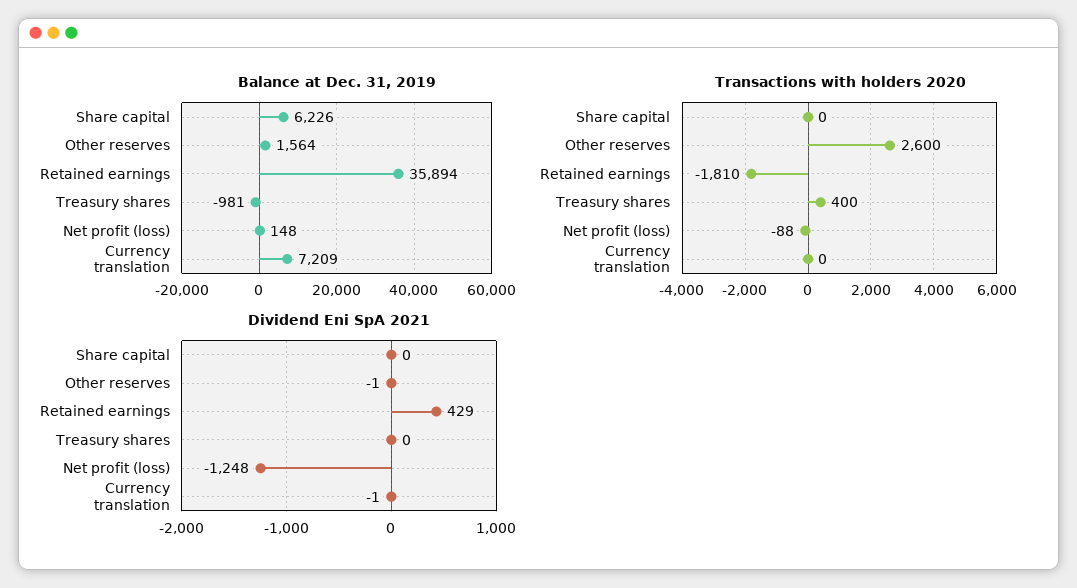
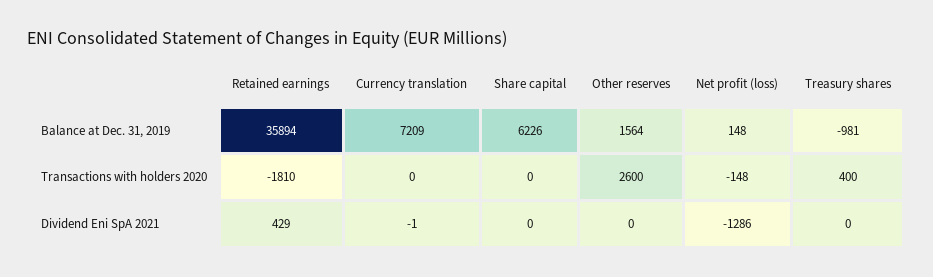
  {
    "Balance at Dec. 31, 2019": {
      "Share capital": 6226,
      "Other reserves": 1564,
      "Retained earnings": 35894,
      "Treasury shares": -981,
      "Net profit (loss)": 148,
      "Currency translation": 7209
    },
    "Transactions with holders 2020": {
      "Share capital": 0,
      "Other reserves": 2600,
      "Retained earnings": -1810,
      "Treasury shares": 400,
-     "Net profit (loss)": -88,
+     "Net profit (loss)": -148,
      "Currency translation": 0
    },
    "Dividend Eni SpA 2021": {
      "Share capital": 0,
-     "Other reserves": -1,
+     "Other reserves": 0,
      "Retained earnings": 429,
      "Treasury shares": 0,
-     "Net profit (loss)": -1248,
+     "Net profit (loss)": -1286,
      "Currency translation": -1
    }
  }

